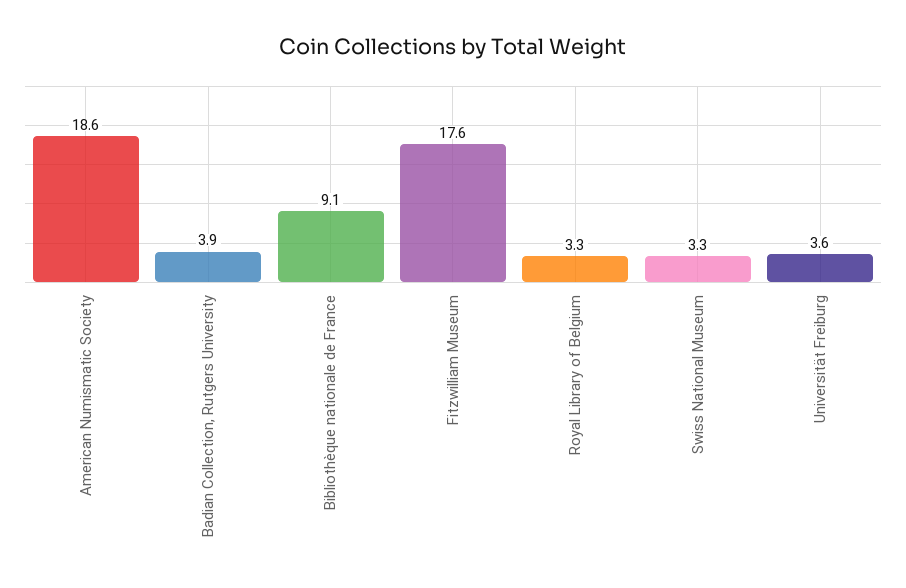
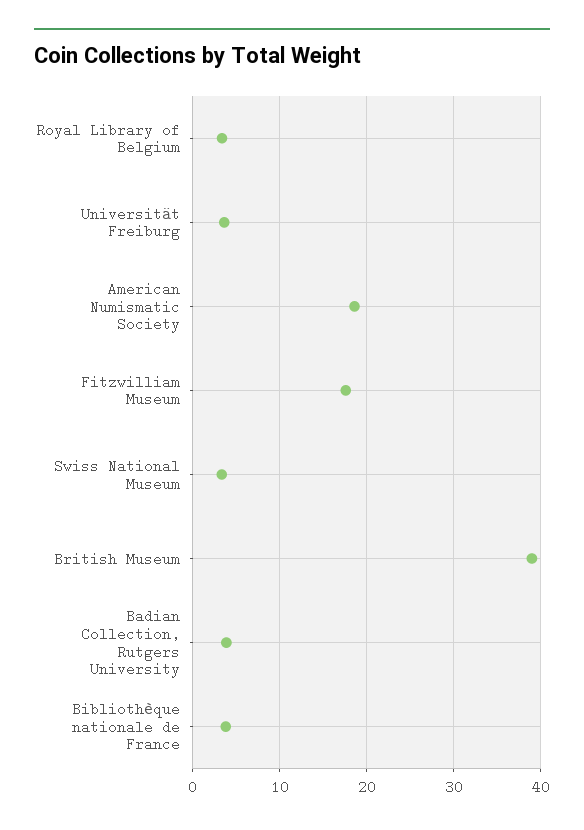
  {
    "American Numismatic Society": 18.6,
    "Badian Collection, Rutgers University": 3.9,
-   "Bibliothèque nationale de France": 9.1,
+   "Bibliothèque nationale de France": 4,
    "Fitzwilliam Museum": 17.6,
    "Royal Library of Belgium": 3.3,
    "Swiss National Museum": 3.3,
-   "Universität Freiburg": 3.6
+   "Universität Freiburg": 3.6,
+   "British Museum": 39
  }

